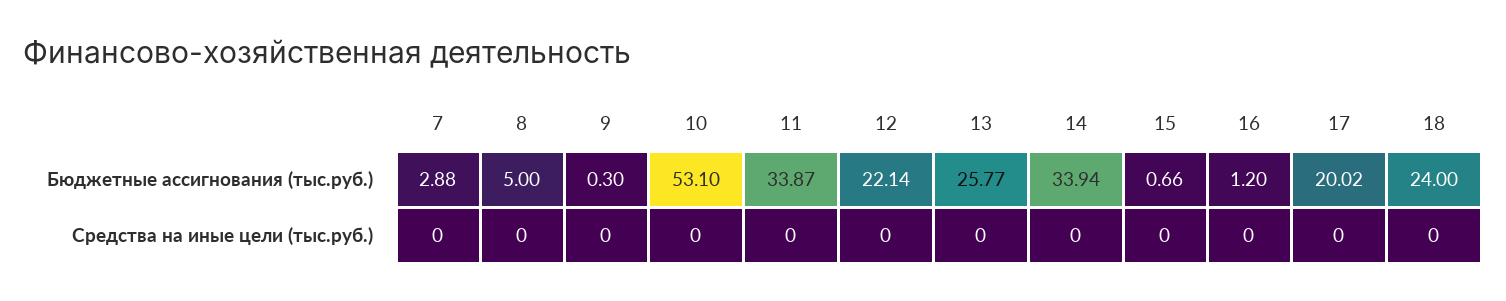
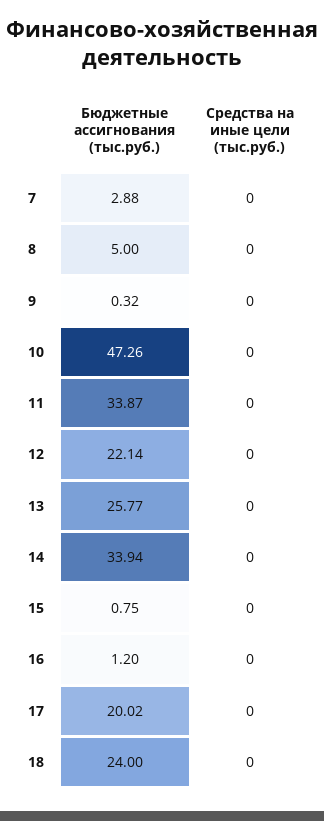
  {
    "7": {
      "Бюджетные ассигнования (тыс.руб.)": 2.88,
      "Средства на иные цели (тыс.руб.)": 0
    },
    "8": {
      "Бюджетные ассигнования (тыс.руб.)": 5,
      "Средства на иные цели (тыс.руб.)": 0
    },
    "9": {
-     "Бюджетные ассигнования (тыс.руб.)": 0.3,
+     "Бюджетные ассигнования (тыс.руб.)": 0.32,
      "Средства на иные цели (тыс.руб.)": 0
    },
    "10": {
-     "Бюджетные ассигнования (тыс.руб.)": 53.1,
+     "Бюджетные ассигнования (тыс.руб.)": 47.26,
      "Средства на иные цели (тыс.руб.)": 0
    },
    "11": {
      "Бюджетные ассигнования (тыс.руб.)": 33.87,
      "Средства на иные цели (тыс.руб.)": 0
    },
    "12": {
      "Бюджетные ассигнования (тыс.руб.)": 22.14,
      "Средства на иные цели (тыс.руб.)": 0
    },
    "13": {
      "Бюджетные ассигнования (тыс.руб.)": 25.77,
      "Средства на иные цели (тыс.руб.)": 0
    },
    "14": {
      "Бюджетные ассигнования (тыс.руб.)": 33.94,
      "Средства на иные цели (тыс.руб.)": 0
    },
    "15": {
-     "Бюджетные ассигнования (тыс.руб.)": 0.66,
+     "Бюджетные ассигнования (тыс.руб.)": 0.75,
      "Средства на иные цели (тыс.руб.)": 0
    },
    "16": {
      "Бюджетные ассигнования (тыс.руб.)": 1.2,
      "Средства на иные цели (тыс.руб.)": 0
    },
    "17": {
      "Бюджетные ассигнования (тыс.руб.)": 20.02,
      "Средства на иные цели (тыс.руб.)": 0
    },
    "18": {
      "Бюджетные ассигнования (тыс.руб.)": 24,
      "Средства на иные цели (тыс.руб.)": 0
    }
  }

